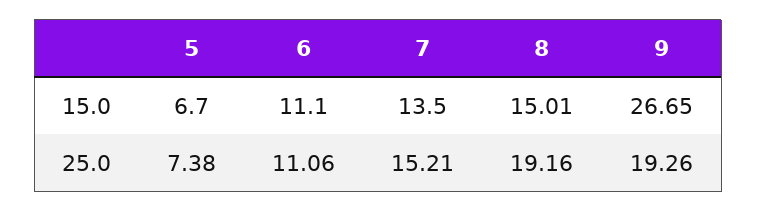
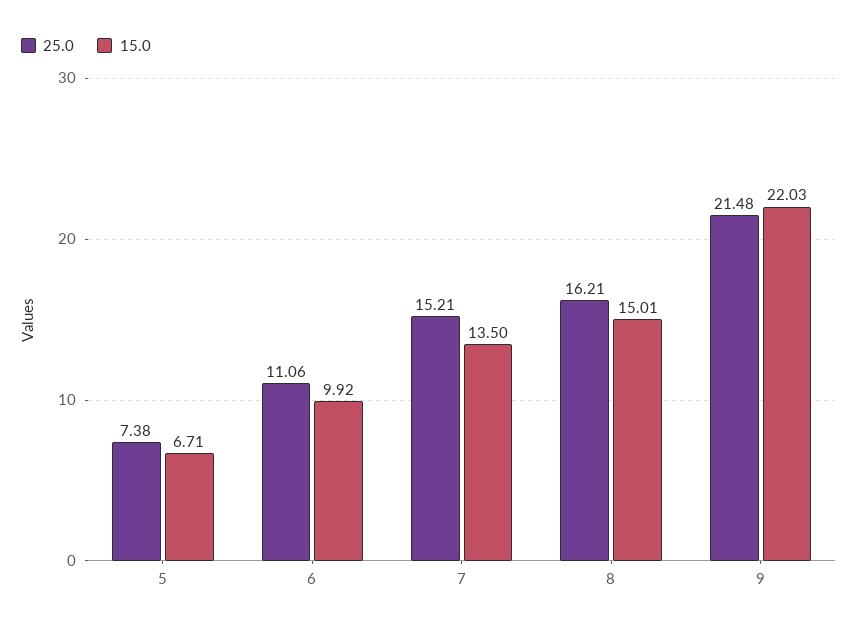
  {
    "15.0": {
-     "5": 6.7,
+     "5": 6.71,
-     "6": 11.1,
+     "6": 9.92,
      "7": 13.5,
      "8": 15.01,
-     "9": 26.65
+     "9": 22.03
    },
    "25.0": {
      "5": 7.38,
      "6": 11.06,
      "7": 15.21,
-     "8": 19.16,
+     "8": 16.21,
-     "9": 19.26
+     "9": 21.48
    }
  }

